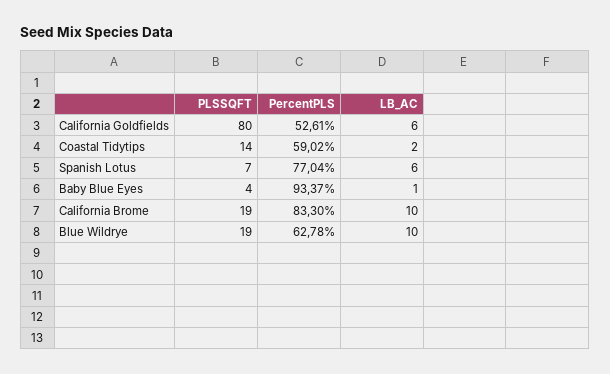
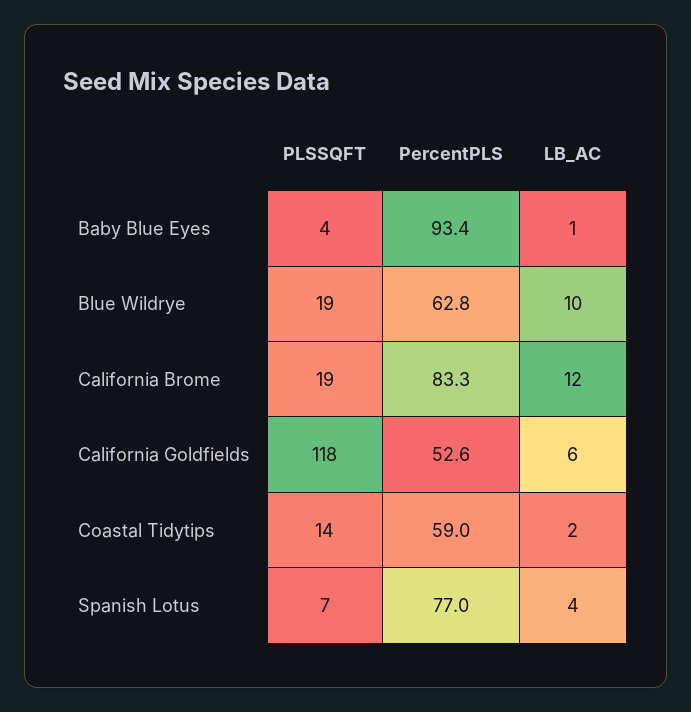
  {
    "PLSSQFT": {
-     "California Goldfields": 80,
+     "California Goldfields": 118,
      "Coastal Tidytips": 14,
      "Spanish Lotus": 7,
      "Baby Blue Eyes": 4,
      "California Brome": 19,
      "Blue Wildrye": 19
    },
    "PercentPLS": {
      "California Goldfields": 52.61,
      "Coastal Tidytips": 59.02,
      "Spanish Lotus": 77.04,
      "Baby Blue Eyes": 93.37,
      "California Brome": 83.3,
      "Blue Wildrye": 62.78
    },
    "LB_AC": {
      "California Goldfields": 6,
      "Coastal Tidytips": 2,
-     "Spanish Lotus": 6,
+     "Spanish Lotus": 4,
      "Baby Blue Eyes": 1,
-     "California Brome": 10,
+     "California Brome": 12,
      "Blue Wildrye": 10
    }
  }

